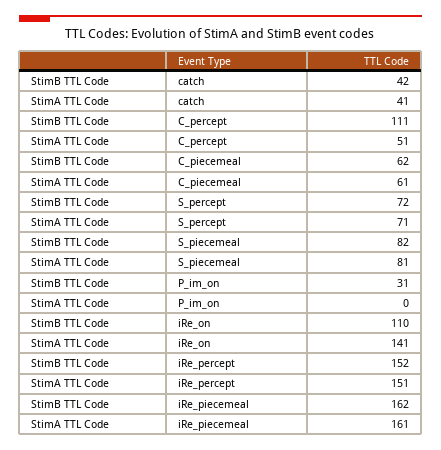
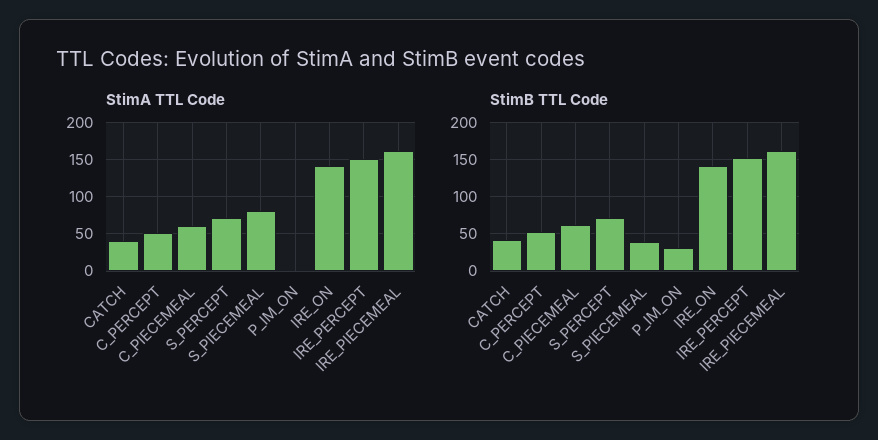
  {
    "StimB TTL Code": {
      "catch": 42,
-     "C_percept": 111,
+     "C_percept": 50,
      "C_piecemeal": 62,
      "S_percept": 72,
-     "S_piecemeal": 82,
+     "S_piecemeal": 40,
      "P_im_on": 31,
-     "iRe_on": 110,
+     "iRe_on": 140,
      "iRe_percept": 152,
      "iRe_piecemeal": 162
    },
    "StimA TTL Code": {
      "catch": 41,
      "C_percept": 51,
      "C_piecemeal": 61,
      "S_percept": 71,
      "S_piecemeal": 81,
      "P_im_on": 0,
      "iRe_on": 141,
      "iRe_percept": 151,
      "iRe_piecemeal": 161
    }
  }

